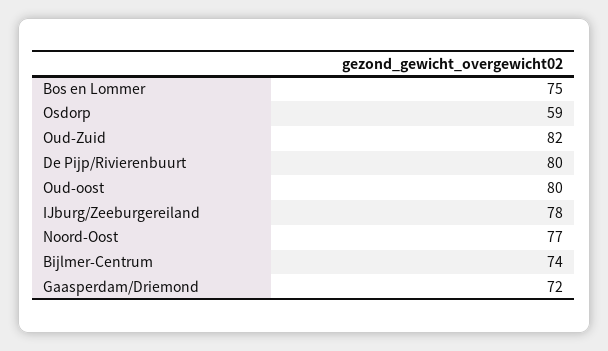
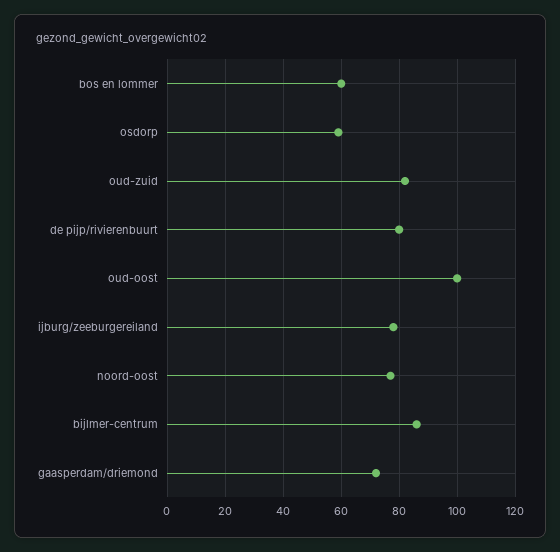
  {
-   "Bos en Lommer": 75,
+   "Bos en Lommer": 60,
    "Osdorp": 59,
    "Oud-Zuid": 82,
    "De Pijp/Rivierenbuurt": 80,
-   "Oud-oost": 80,
+   "Oud-oost": 100,
    "IJburg/Zeeburgereiland": 78,
    "Noord-Oost": 77,
-   "Bijlmer-Centrum": 74,
+   "Bijlmer-Centrum": 85,
    "Gaasperdam/Driemond": 72
  }

